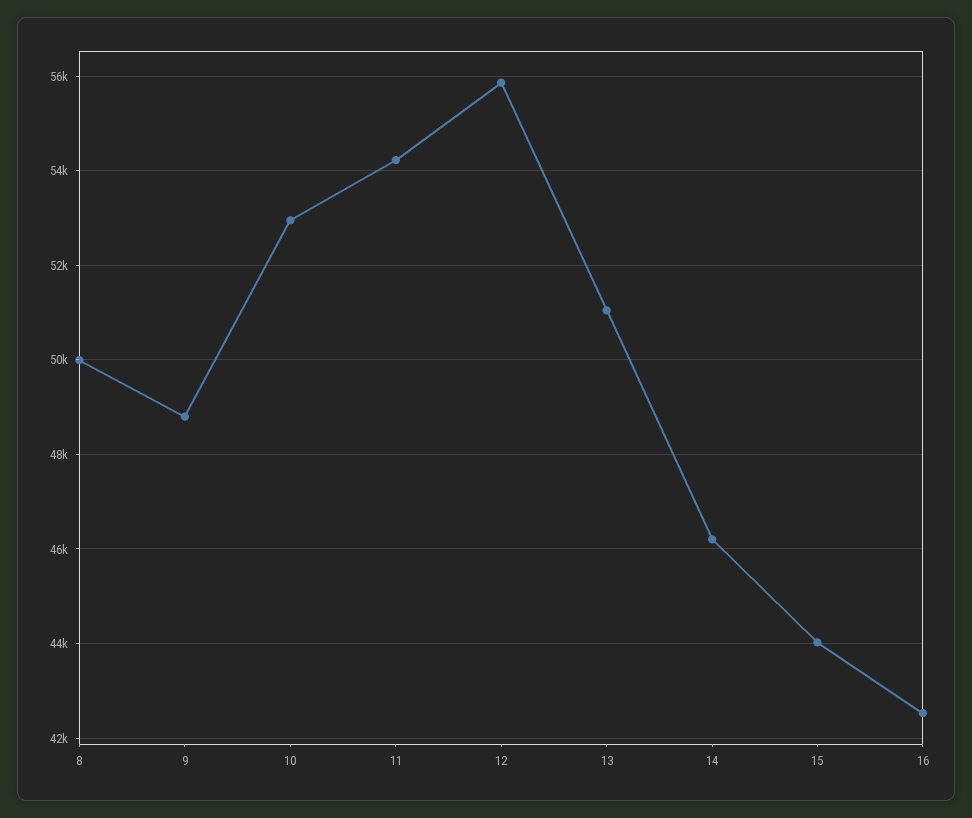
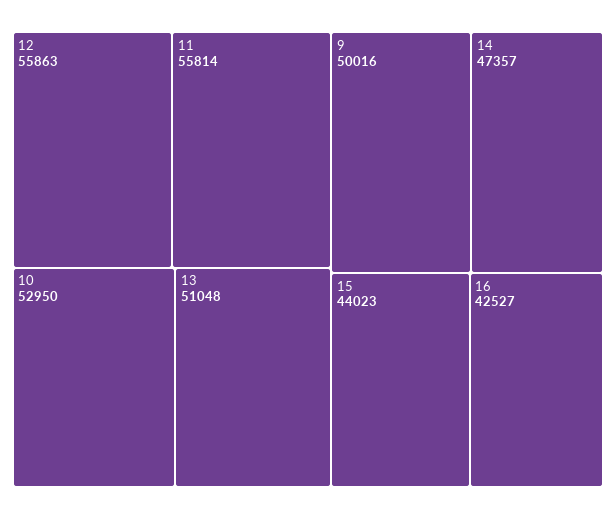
  {
-   "8": 50000,
-   "9": 48800,
+   "9": 50016,
    "10": 52950,
-   "11": 54200,
+   "11": 55814,
    "12": 55863,
    "13": 51048,
-   "14": 46200,
+   "14": 47357,
    "15": 44023,
    "16": 42527
  }

